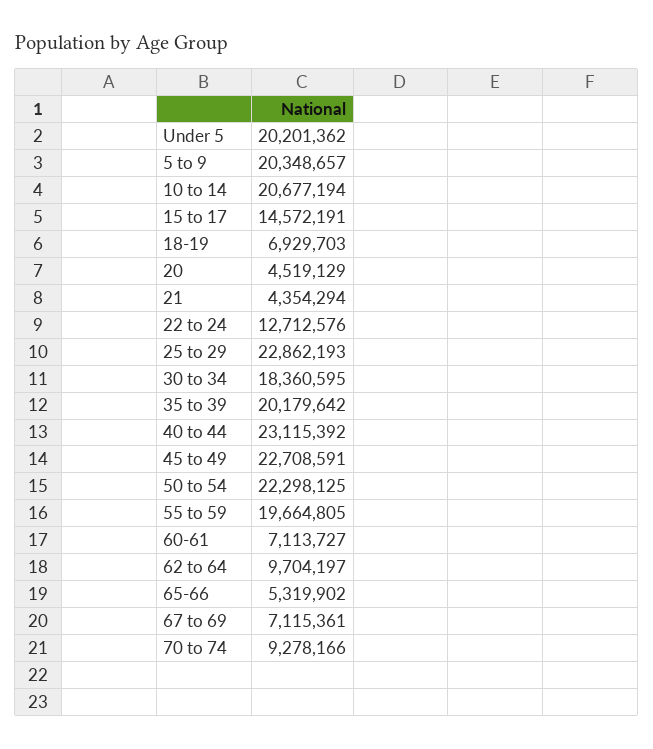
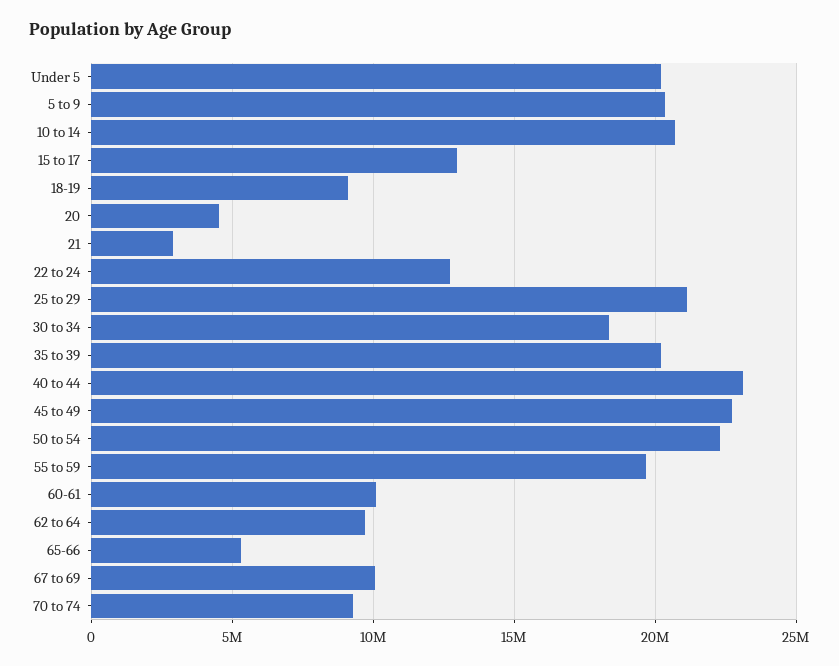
  {
    "Under 5": 20201362,
    "5 to 9": 20348657,
    "10 to 14": 20677194,
-   "15 to 17": 14572191,
+   "15 to 17": 13000000,
-   "18-19": 6929703,
+   "18-19": 9000000,
    "20": 4519129,
-   "21": 4354294,
+   "21": 3000000,
    "22 to 24": 12712576,
-   "25 to 29": 22862193,
+   "25 to 29": 21000000,
    "30 to 34": 18360595,
    "35 to 39": 20179642,
    "40 to 44": 23115392,
    "45 to 49": 22708591,
    "50 to 54": 22298125,
    "55 to 59": 19664805,
-   "60-61": 7113727,
+   "60-61": 10000000,
    "62 to 64": 9704197,
    "65-66": 5319902,
-   "67 to 69": 7115361,
+   "67 to 69": 10000000,
    "70 to 74": 9278166
  }

